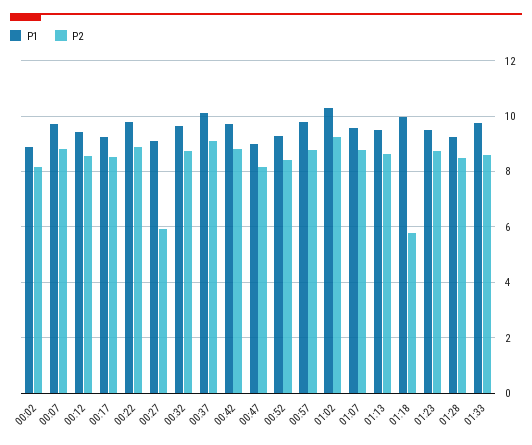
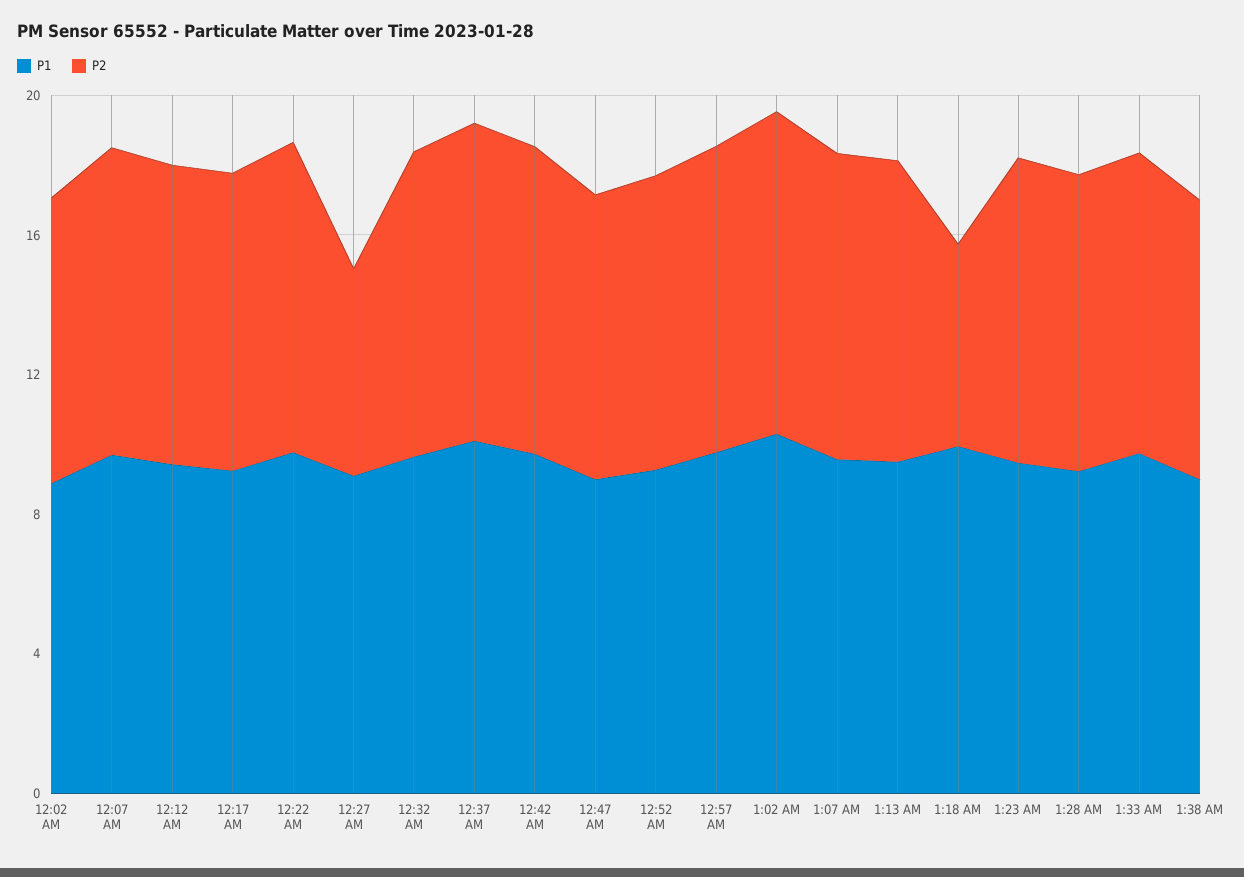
  {
    "P1": {
      "00:02": 9,
      "00:07": 9.75,
      "00:12": 9.5,
      "00:17": 9.25,
      "00:22": 9.75,
      "00:27": 9,
      "00:32": 9.75,
      "00:37": 10,
      "00:42": 9.75,
      "00:47": 9,
      "00:52": 9.25,
      "00:57": 9.75,
      "01:02": 10.25,
      "01:07": 9.5,
      "01:13": 9.5,
      "01:18": 10,
      "01:23": 9.5,
      "01:28": 9.25,
-     "01:33": 9.75
+     "01:33": 9.75,
+     "1:38 AM": 9
    },
    "P2": {
      "00:02": 8.25,
      "00:07": 8.75,
      "00:12": 8.5,
      "00:17": 8.5,
      "00:22": 9,
      "00:27": 6,
      "00:32": 8.75,
      "00:37": 9,
      "00:42": 8.75,
      "00:47": 8.25,
      "00:52": 8.5,
      "00:57": 8.75,
      "01:02": 9.25,
      "01:07": 8.75,
      "01:13": 8.75,
      "01:18": 5.75,
      "01:23": 8.75,
      "01:28": 8.5,
-     "01:33": 8.5
+     "01:33": 8.5,
+     "1:38 AM": 8
    }
  }

